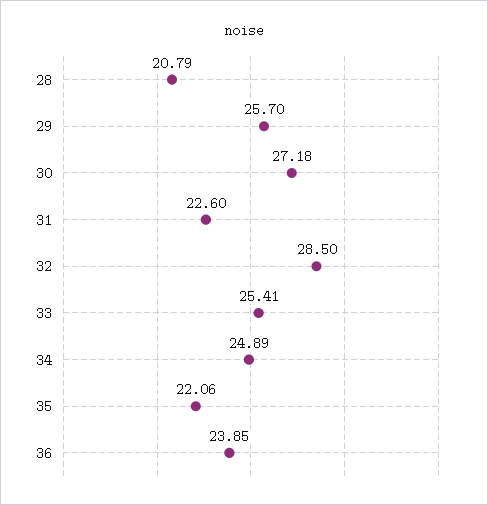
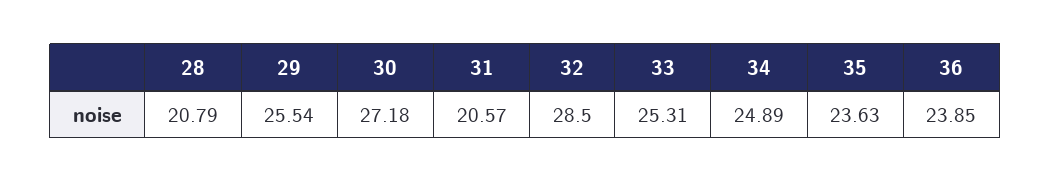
  {
    "28": 20.79,
-   "29": 25.7,
+   "29": 25.54,
    "30": 27.18,
-   "31": 22.6,
+   "31": 20.57,
    "32": 28.5,
-   "33": 25.41,
+   "33": 25.31,
    "34": 24.89,
-   "35": 22.06,
+   "35": 23.63,
    "36": 23.85
  }

